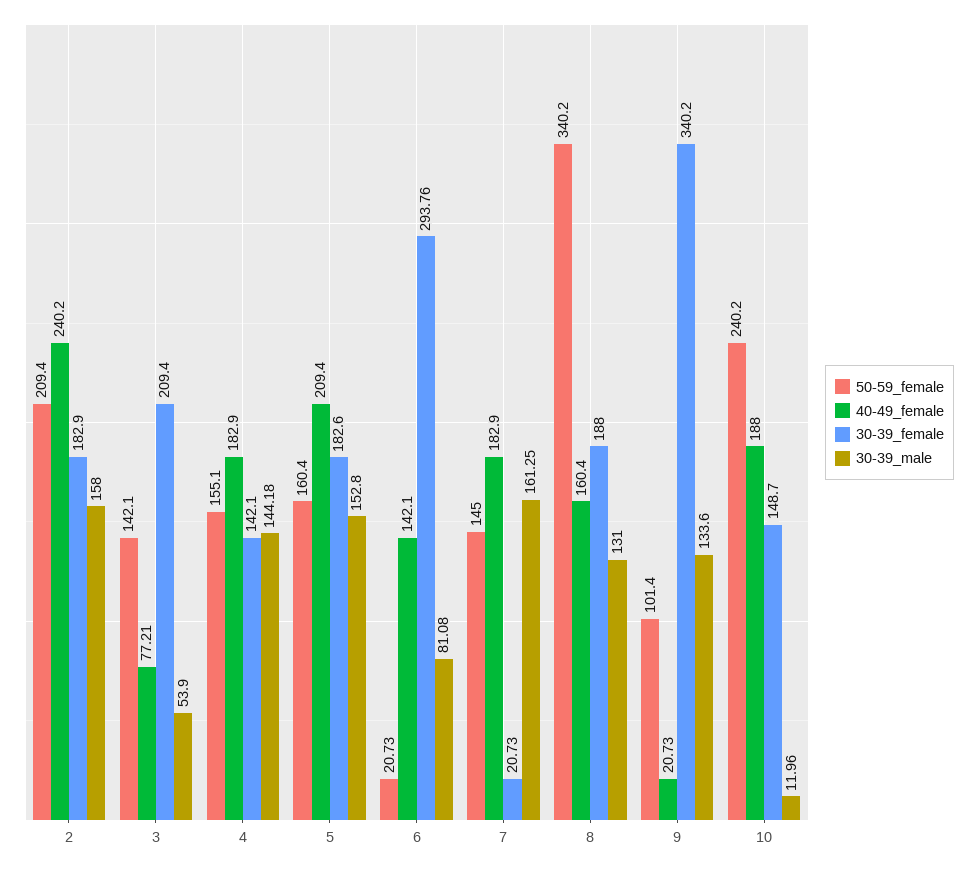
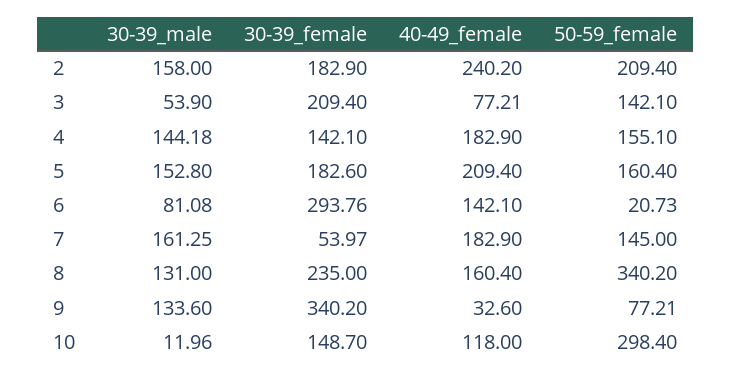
  {
    "50-59_female": {
      "2": 209.4,
      "3": 142.1,
      "4": 155.1,
      "5": 160.4,
      "6": 20.73,
      "7": 145,
      "8": 340.2,
-     "9": 101.4,
+     "9": 77.21,
-     "10": 240.2
+     "10": 298.4
    },
    "40-49_female": {
      "2": 240.2,
      "3": 77.21,
      "4": 182.9,
      "5": 209.4,
      "6": 142.1,
      "7": 182.9,
      "8": 160.4,
-     "9": 20.73,
+     "9": 32.6,
-     "10": 188
+     "10": 118
    },
    "30-39_female": {
      "2": 182.9,
      "3": 209.4,
      "4": 142.1,
      "5": 182.6,
      "6": 293.76,
-     "7": 20.73,
+     "7": 53.97,
-     "8": 188,
+     "8": 235,
      "9": 340.2,
      "10": 148.7
    },
    "30-39_male": {
      "2": 158,
      "3": 53.9,
      "4": 144.18,
      "5": 152.8,
      "6": 81.08,
      "7": 161.25,
      "8": 131,
      "9": 133.6,
      "10": 11.96
    }
  }

